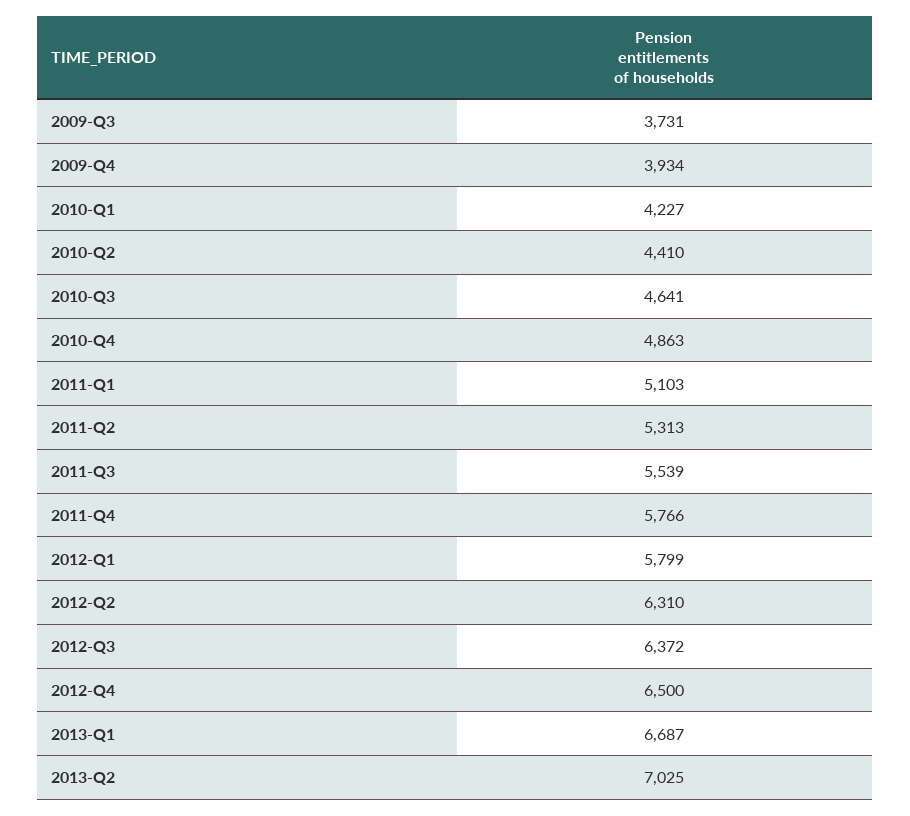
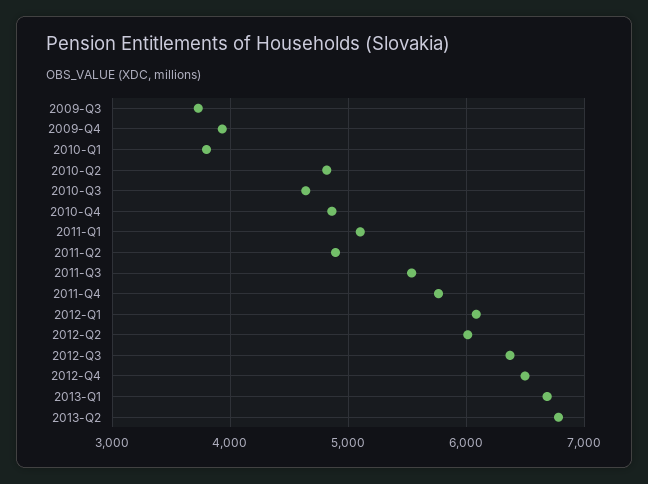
  {
    "2009-Q3": 3731,
    "2009-Q4": 3934,
-   "2010-Q1": 4227,
+   "2010-Q1": 3800,
-   "2010-Q2": 4410,
+   "2010-Q2": 4800,
    "2010-Q3": 4641,
    "2010-Q4": 4863,
    "2011-Q1": 5103,
-   "2011-Q2": 5313,
+   "2011-Q2": 4900,
    "2011-Q3": 5539,
    "2011-Q4": 5766,
-   "2012-Q1": 5799,
+   "2012-Q1": 6100,
-   "2012-Q2": 6310,
+   "2012-Q2": 6000,
    "2012-Q3": 6372,
    "2012-Q4": 6500,
    "2013-Q1": 6687,
-   "2013-Q2": 7025
+   "2013-Q2": 6800
  }

